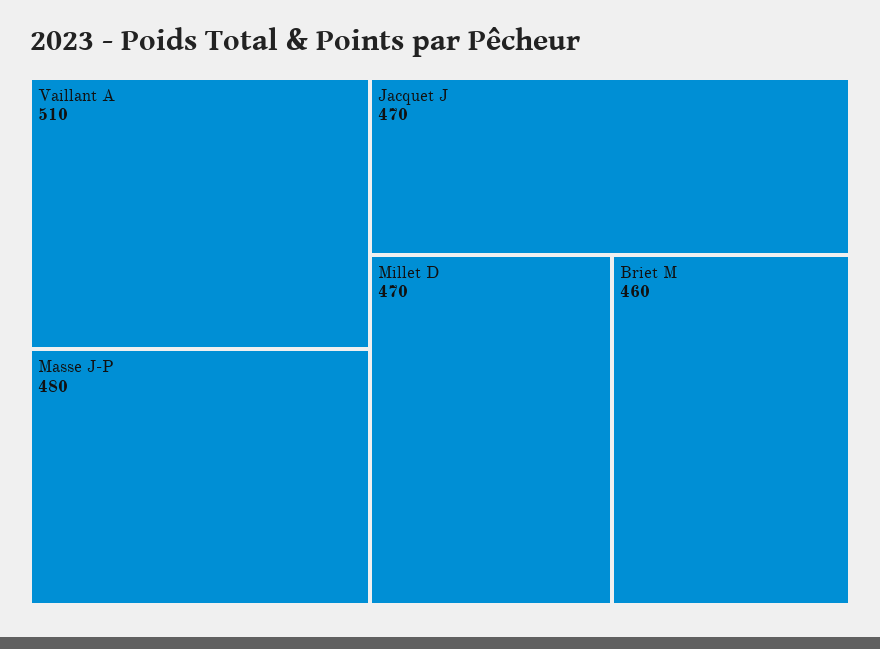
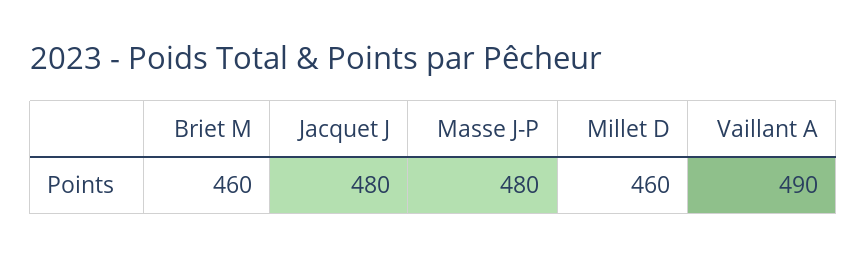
  {
-   "Vaillant A": 510,
+   "Vaillant A": 490,
    "Masse J-P": 480,
-   "Jacquet J": 470,
+   "Jacquet J": 480,
-   "Millet D": 470,
+   "Millet D": 460,
    "Briet M": 460
  }

